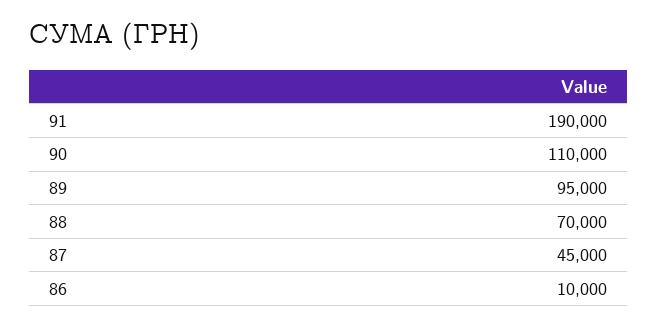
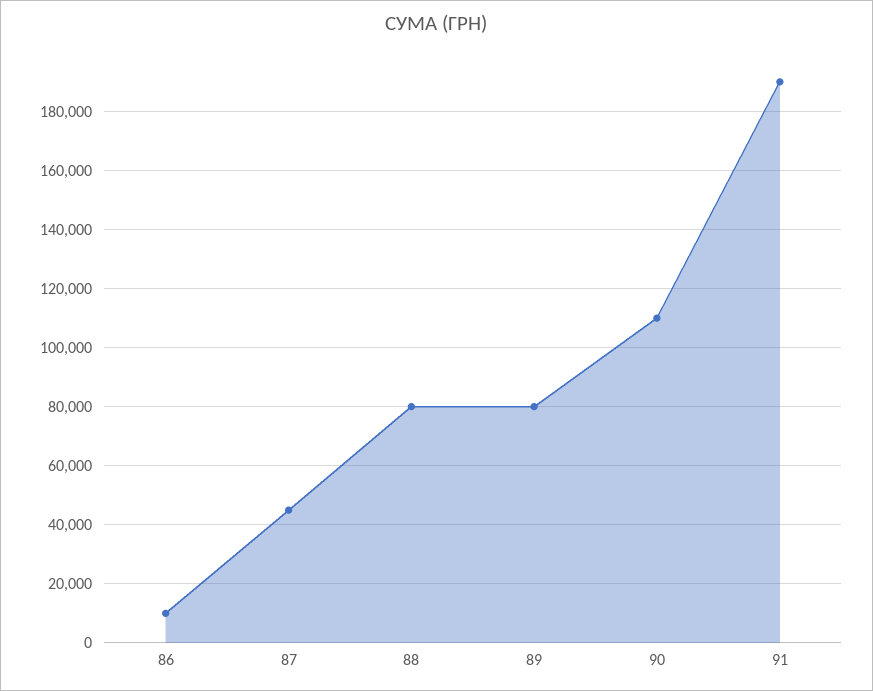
  {
    "91": 190000,
    "90": 110000,
-   "89": 95000,
+   "89": 80000,
-   "88": 70000,
+   "88": 80000,
    "87": 45000,
    "86": 10000
  }

